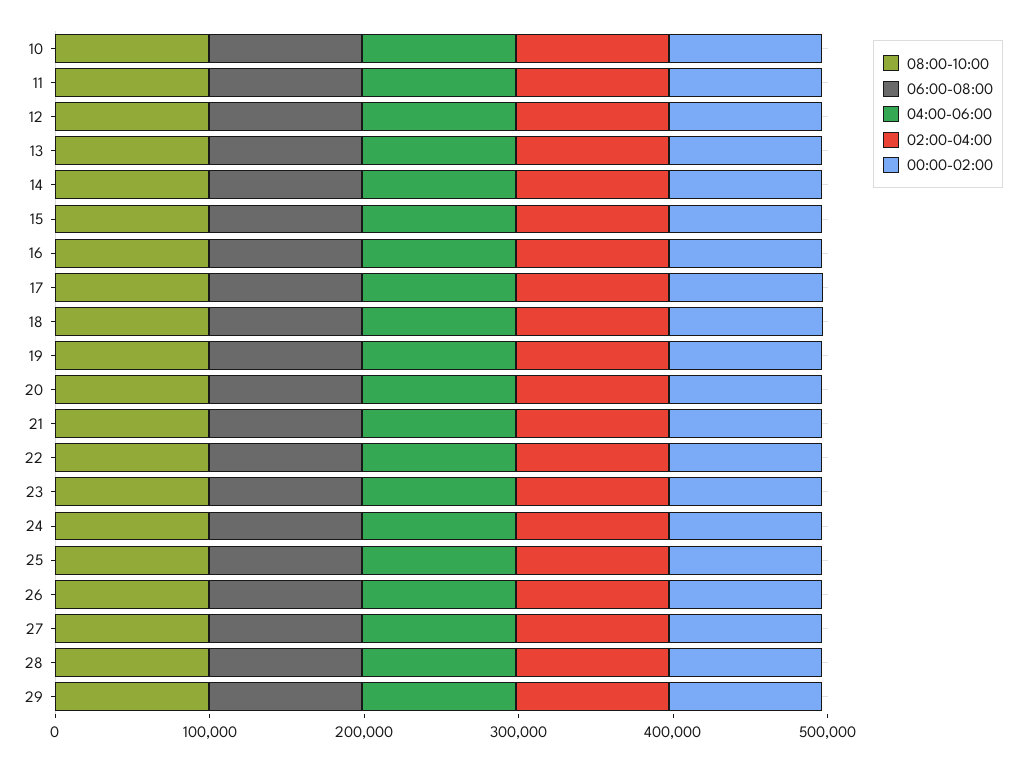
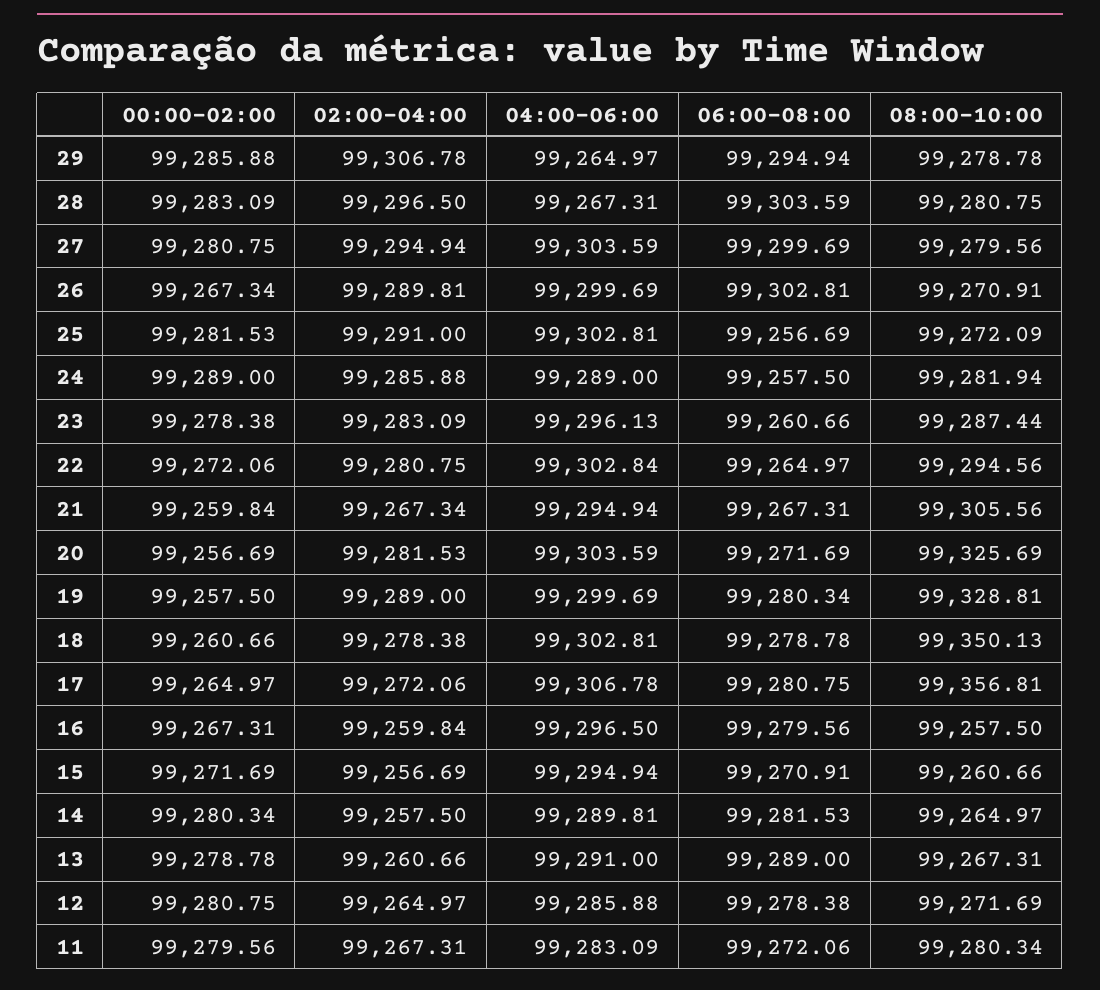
  {
    "08:00-10:00": {
-     "10": 100000,
      "11": 99280.34,
      "12": 99271.69,
      "13": 99267.31,
      "14": 99264.97,
      "15": 99260.66,
      "16": 99257.5,
      "17": 99356.81,
      "18": 99350.13,
      "19": 99328.81,
      "20": 99325.69,
      "21": 99305.56,
      "22": 99294.56,
      "23": 99287.44,
      "24": 99281.94,
      "25": 99272.09,
      "26": 99270.91,
      "27": 99279.56,
      "28": 99280.75,
      "29": 99278.78
    },
    "06:00-08:00": {
-     "10": 100000,
      "11": 99272.06,
      "12": 99278.38,
      "13": 99289,
      "14": 99281.53,
      "15": 99270.91,
      "16": 99279.56,
      "17": 99280.75,
      "18": 99278.78,
      "19": 99280.34,
      "20": 99271.69,
      "21": 99267.31,
      "22": 99264.97,
      "23": 99260.66,
      "24": 99257.5,
      "25": 99256.69,
      "26": 99302.81,
      "27": 99299.69,
      "28": 99303.59,
      "29": 99294.94
    },
    "04:00-06:00": {
-     "10": 100000,
      "11": 99283.09,
      "12": 99285.88,
      "13": 99291,
      "14": 99289.81,
      "15": 99294.94,
      "16": 99296.5,
      "17": 99306.78,
      "18": 99302.81,
      "19": 99299.69,
      "20": 99303.59,
      "21": 99294.94,
      "22": 99302.84,
      "23": 99296.13,
      "24": 99289,
      "25": 99302.81,
      "26": 99299.69,
      "27": 99303.59,
      "28": 99267.31,
      "29": 99264.97
    },
    "02:00-04:00": {
-     "10": 100000,
      "11": 99267.31,
      "12": 99264.97,
      "13": 99260.66,
      "14": 99257.5,
      "15": 99256.69,
      "16": 99259.84,
      "17": 99272.06,
      "18": 99278.38,
      "19": 99289,
      "20": 99281.53,
      "21": 99267.34,
      "22": 99280.75,
      "23": 99283.09,
      "24": 99285.88,
      "25": 99291,
      "26": 99289.81,
      "27": 99294.94,
      "28": 99296.5,
      "29": 99306.78
    },
    "00:00-02:00": {
-     "10": 100000,
      "11": 99279.56,
      "12": 99280.75,
      "13": 99278.78,
      "14": 99280.34,
      "15": 99271.69,
      "16": 99267.31,
      "17": 99264.97,
      "18": 99260.66,
      "19": 99257.5,
      "20": 99256.69,
      "21": 99259.84,
      "22": 99272.06,
      "23": 99278.38,
      "24": 99289,
      "25": 99281.53,
      "26": 99267.34,
      "27": 99280.75,
      "28": 99283.09,
      "29": 99285.88
    }
  }

